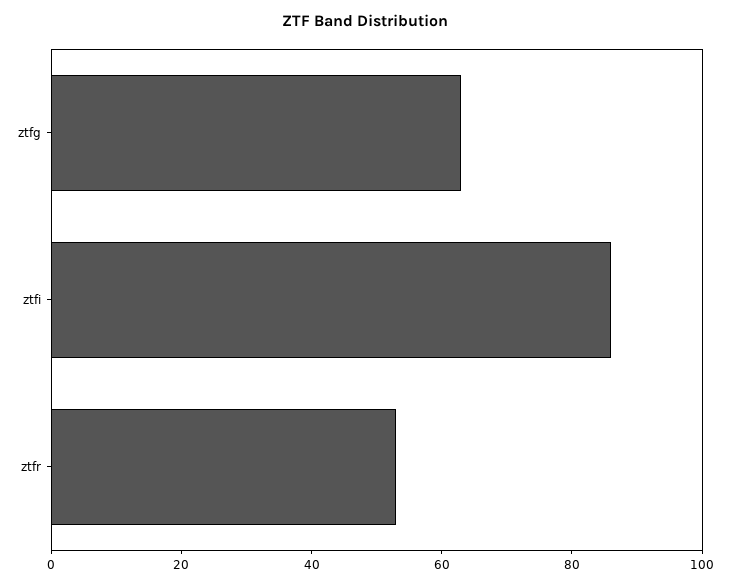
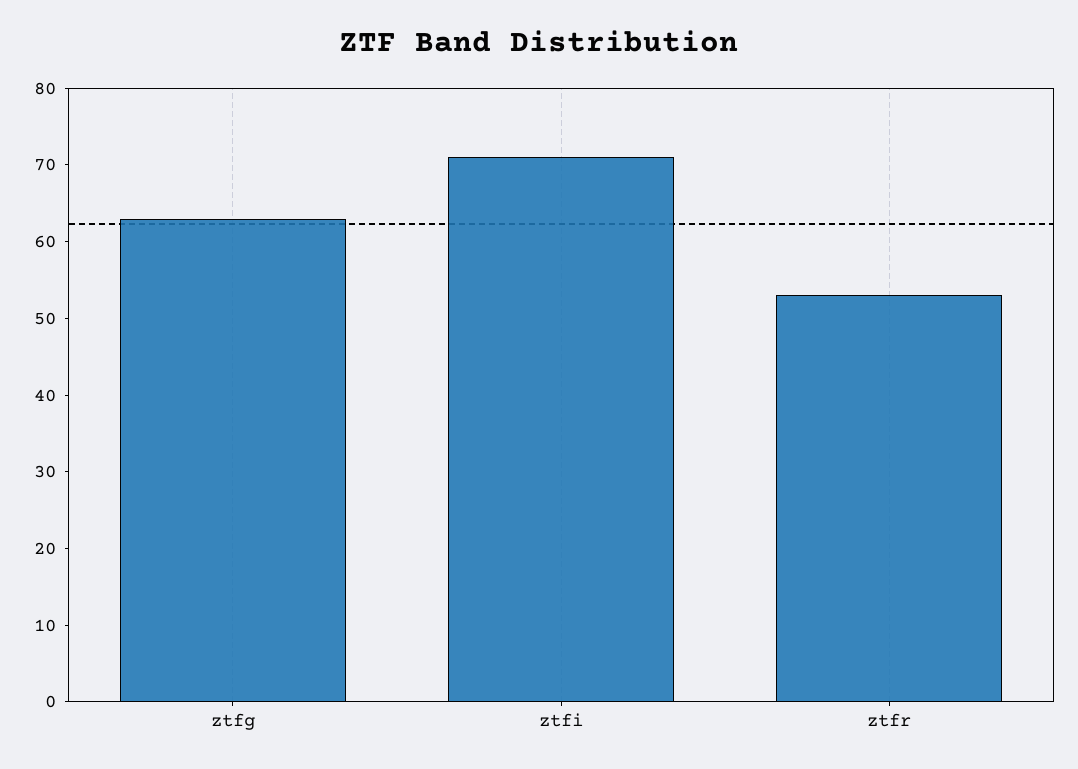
  {
    "ztfg": 65,
-   "ztfi": 85,
+   "ztfi": 70,
    "ztfr": 55
  }

